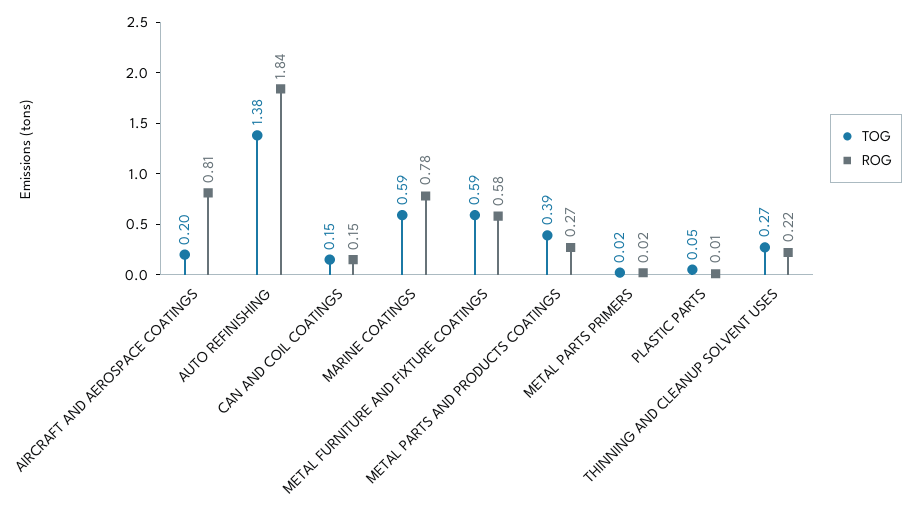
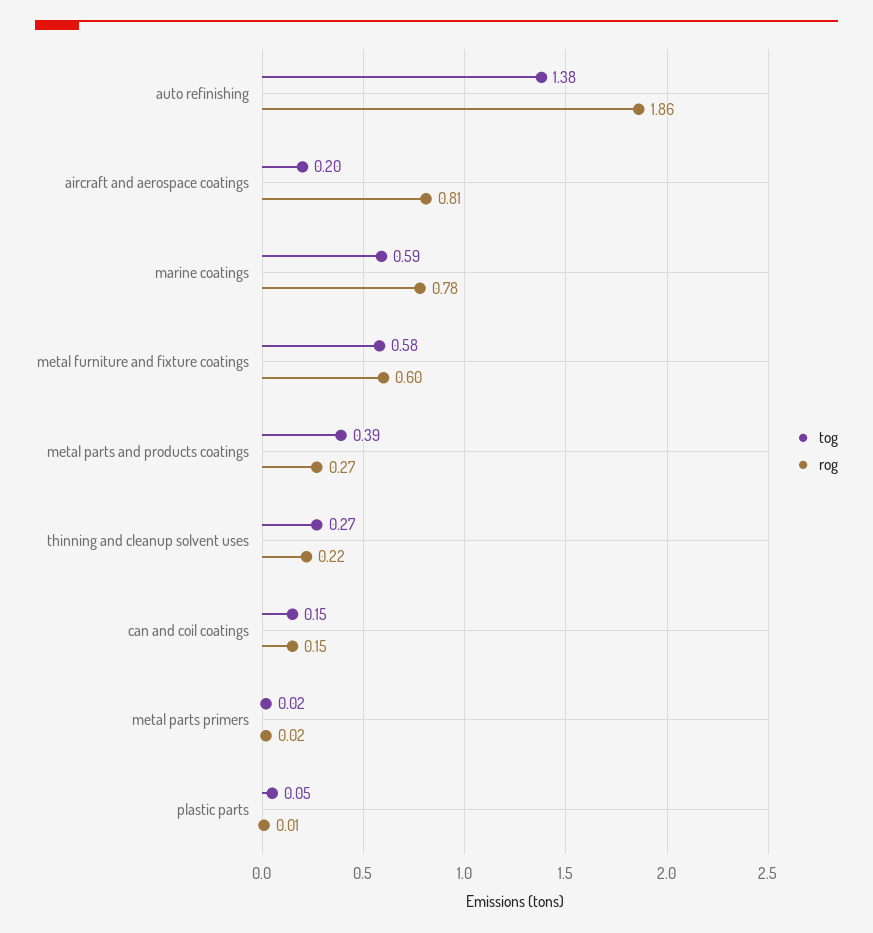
  {
    "TOG": {
      "AIRCRAFT AND AEROSPACE COATINGS": 0.2,
      "AUTO REFINISHING": 1.38,
      "CAN AND COIL COATINGS": 0.15,
      "MARINE COATINGS": 0.59,
-     "METAL FURNITURE AND FIXTURE COATINGS": 0.59,
+     "METAL FURNITURE AND FIXTURE COATINGS": 0.58,
      "METAL PARTS AND PRODUCTS COATINGS": 0.39,
      "METAL PARTS PRIMERS": 0.02,
      "PLASTIC PARTS": 0.05,
      "THINNING AND CLEANUP SOLVENT USES": 0.27
    },
    "ROG": {
      "AIRCRAFT AND AEROSPACE COATINGS": 0.81,
-     "AUTO REFINISHING": 1.84,
+     "AUTO REFINISHING": 1.86,
      "CAN AND COIL COATINGS": 0.15,
      "MARINE COATINGS": 0.78,
-     "METAL FURNITURE AND FIXTURE COATINGS": 0.58,
+     "METAL FURNITURE AND FIXTURE COATINGS": 0.6,
      "METAL PARTS AND PRODUCTS COATINGS": 0.27,
      "METAL PARTS PRIMERS": 0.02,
      "PLASTIC PARTS": 0.01,
      "THINNING AND CLEANUP SOLVENT USES": 0.22
    }
  }

